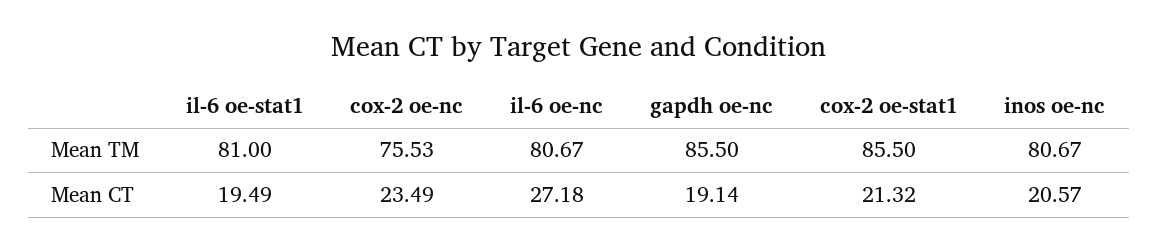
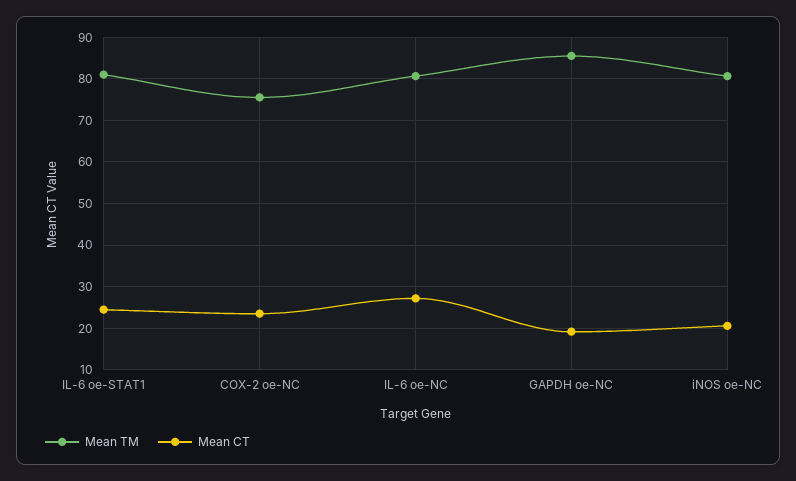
  {
    "Mean TM": {
      "il-6 oe-stat1": 81,
      "cox-2 oe-nc": 75.53,
      "il-6 oe-nc": 80.67,
      "gapdh oe-nc": 85.5,
-     "cox-2 oe-stat1": 85.5,
      "inos oe-nc": 80.67
    },
    "Mean CT": {
-     "il-6 oe-stat1": 19.49,
+     "il-6 oe-stat1": 24,
      "cox-2 oe-nc": 23.49,
      "il-6 oe-nc": 27.18,
      "gapdh oe-nc": 19.14,
-     "cox-2 oe-stat1": 21.32,
      "inos oe-nc": 20.57
    }
  }

